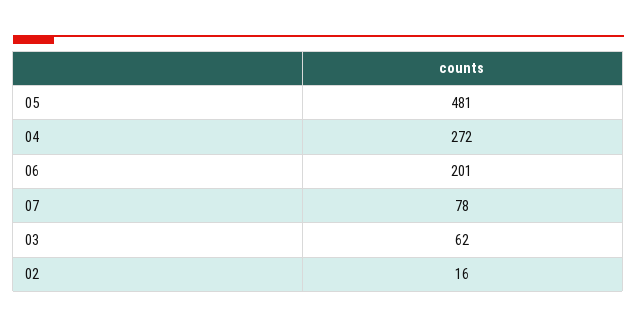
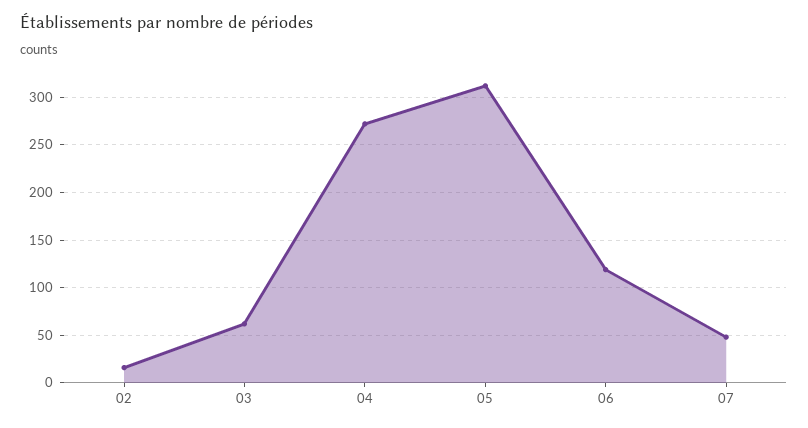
  {
-   "05": 481,
+   "05": 310,
    "04": 272,
-   "06": 201,
+   "06": 120,
-   "07": 78,
+   "07": 50,
    "03": 62,
    "02": 16
  }

